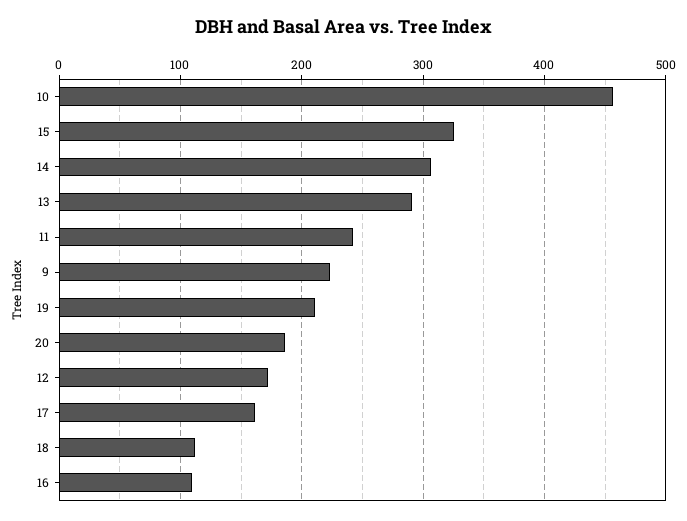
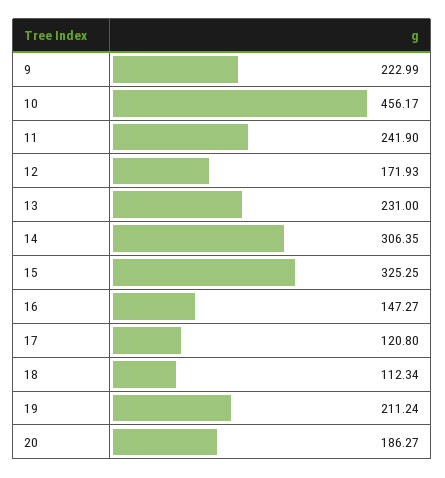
  {
    "10": 456.17,
    "15": 325.25,
    "14": 306.35,
-   "13": 290,
+   "13": 231,
    "11": 241.9,
    "9": 222.99,
    "19": 211.24,
    "20": 186.27,
    "12": 171.93,
-   "17": 160,
+   "17": 120.8,
    "18": 112.34,
-   "16": 110
+   "16": 147.27
  }

